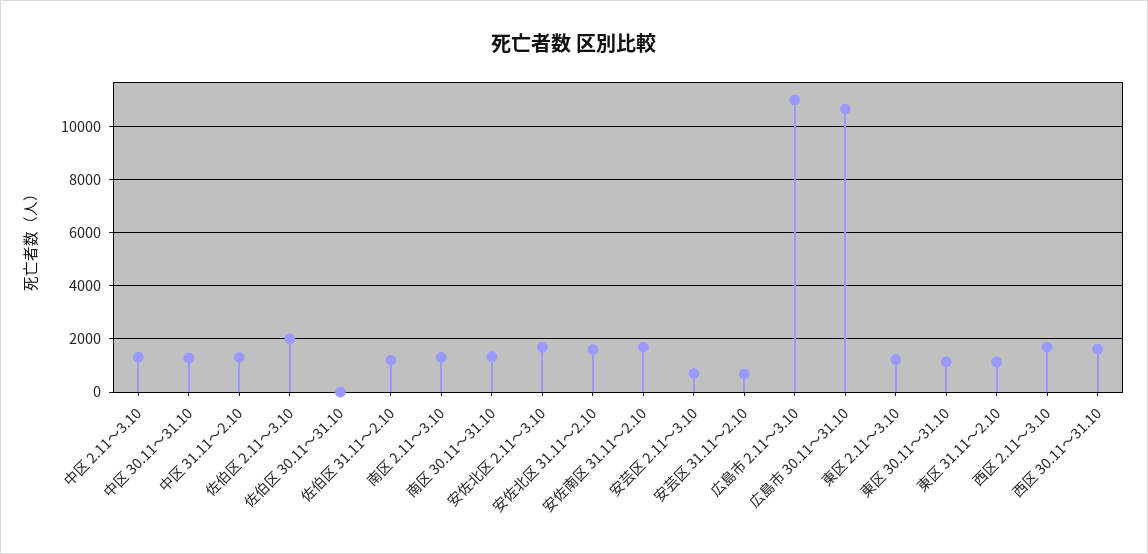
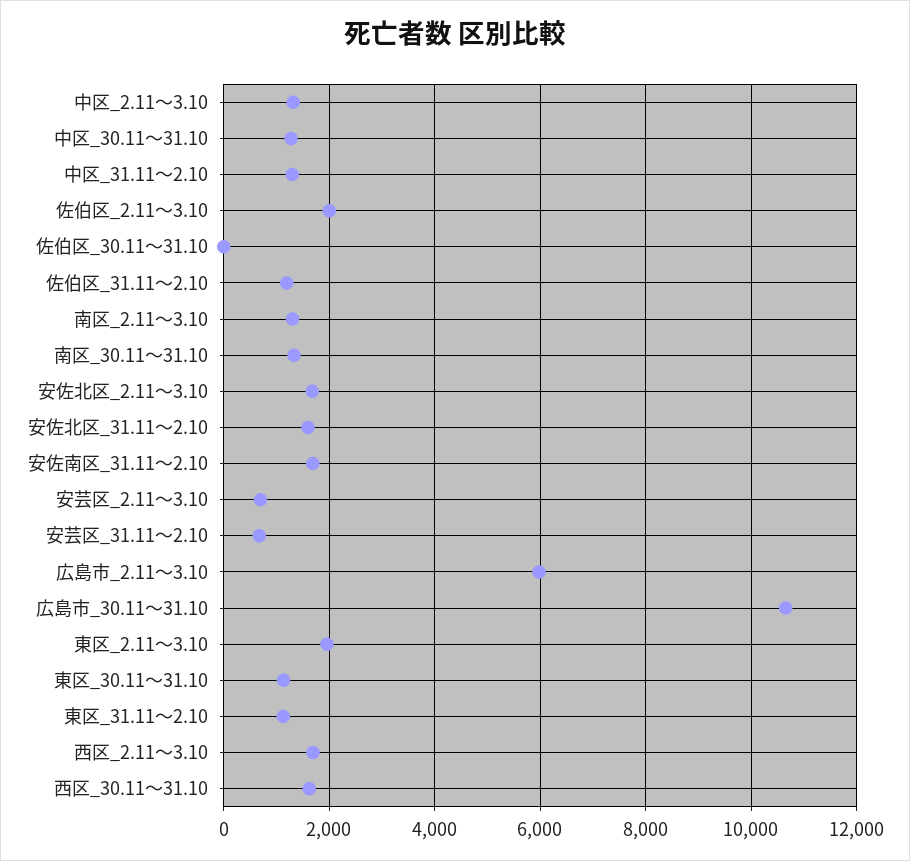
  {
    "中区 2.11～3.10": 1400,
    "中区 30.11～31.10": 1200,
    "中区 31.11～2.10": 1400,
    "佐伯区 2.11～3.10": 2000,
    "佐伯区 30.11～31.10": 0,
    "佐伯区 31.11～2.10": 1200,
    "南区 2.11～3.10": 1400,
    "南区 30.11～31.10": 1400,
    "安佐北区 2.11～3.10": 1600,
    "安佐北区 31.11～2.10": 1600,
    "安佐南区 31.11～2.10": 1600,
    "安芸区 2.11～3.10": 600,
    "安芸区 31.11～2.10": 600,
-   "広島市 2.11～3.10": 11000,
+   "広島市 2.11～3.10": 6000,
    "広島市 30.11～31.10": 10600,
-   "東区 2.11～3.10": 1250,
+   "東区 2.11～3.10": 2000,
    "東区 30.11～31.10": 1200,
    "東区 31.11～2.10": 1200,
    "西区 2.11～3.10": 1600,
    "西区 30.11～31.10": 1600
  }

